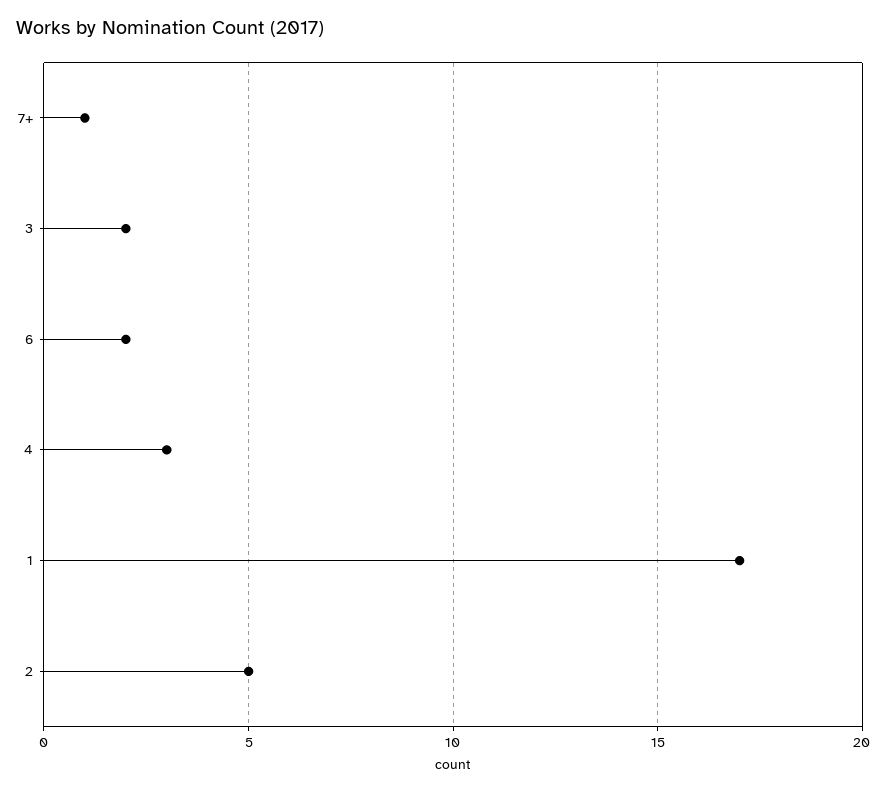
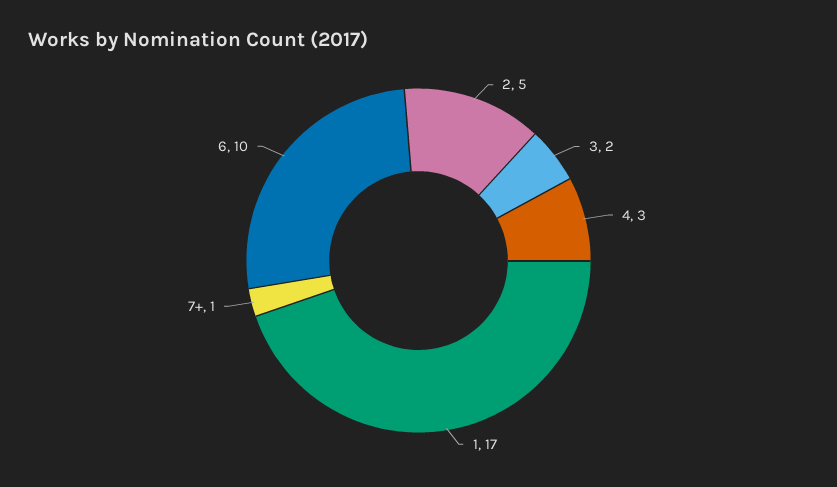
  {
    "7+": 1,
    "3": 2,
-   "6": 2,
+   "6": 10,
    "4": 3,
    "1": 17,
    "2": 5
  }

